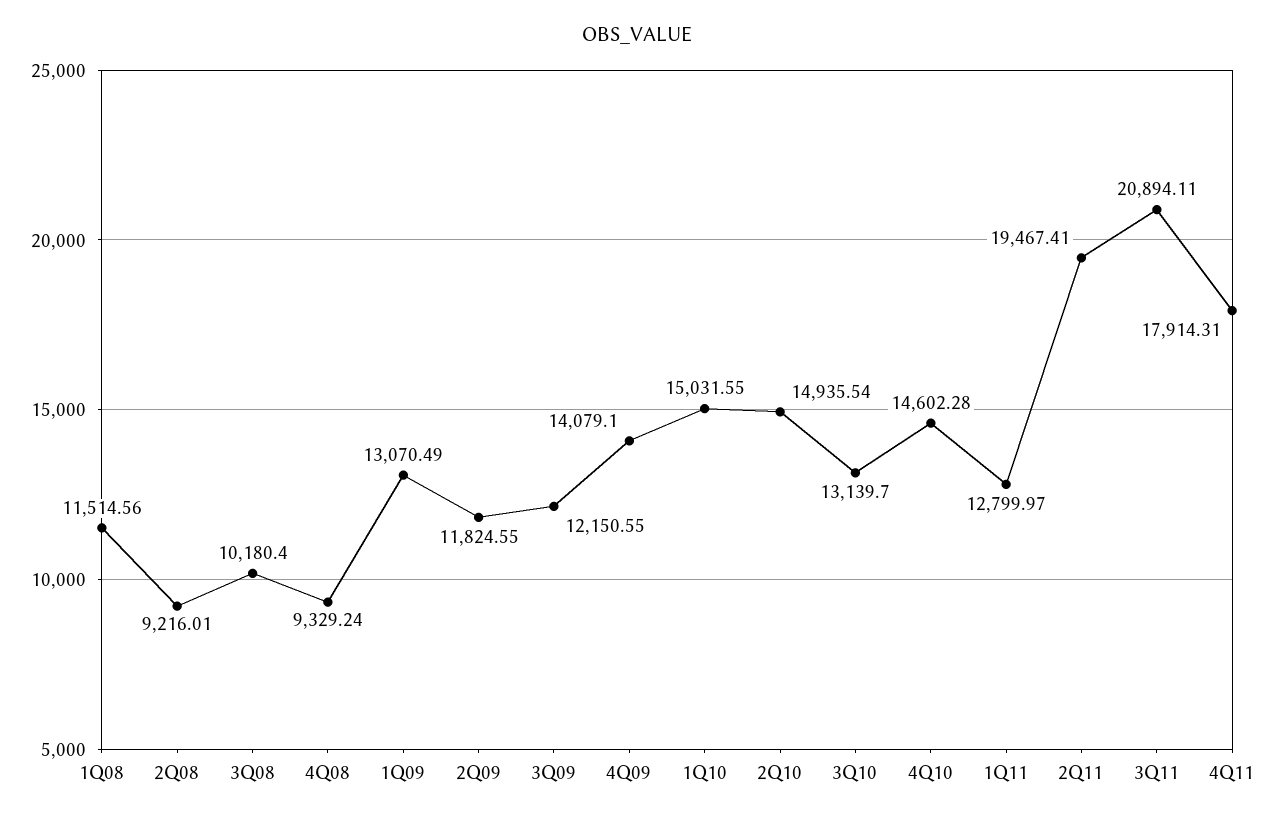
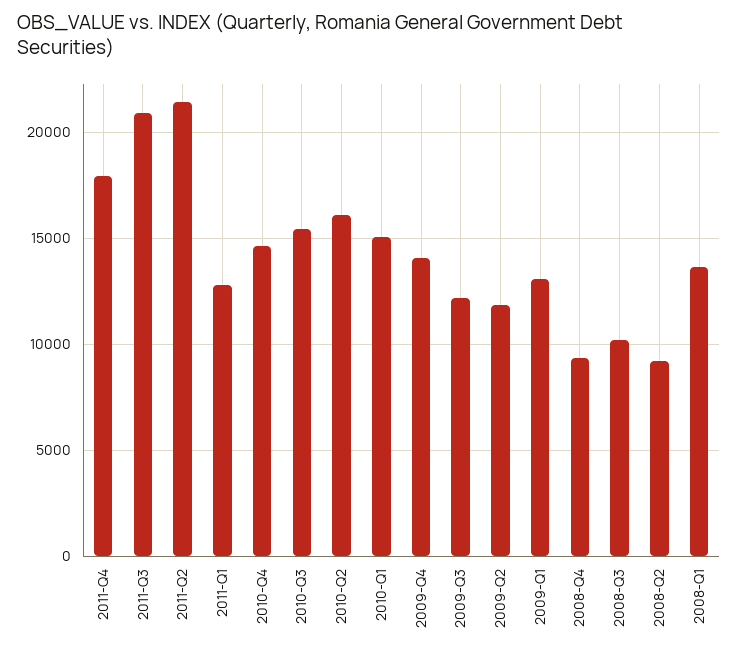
  {
-   "1Q08": 11514.56,
+   "1Q08": 13500,
    "2Q08": 9216.01,
    "3Q08": 10180.4,
    "4Q08": 9329.24,
    "1Q09": 13070.49,
    "2Q09": 11824.55,
    "3Q09": 12150.55,
    "4Q09": 14079.1,
    "1Q10": 15031.55,
-   "2Q10": 14935.54,
+   "2Q10": 16000,
-   "3Q10": 13139.7,
+   "3Q10": 15500,
    "4Q10": 14602.28,
    "1Q11": 12799.97,
-   "2Q11": 19467.41,
+   "2Q11": 21500,
    "3Q11": 20894.11,
    "4Q11": 17914.31
  }

